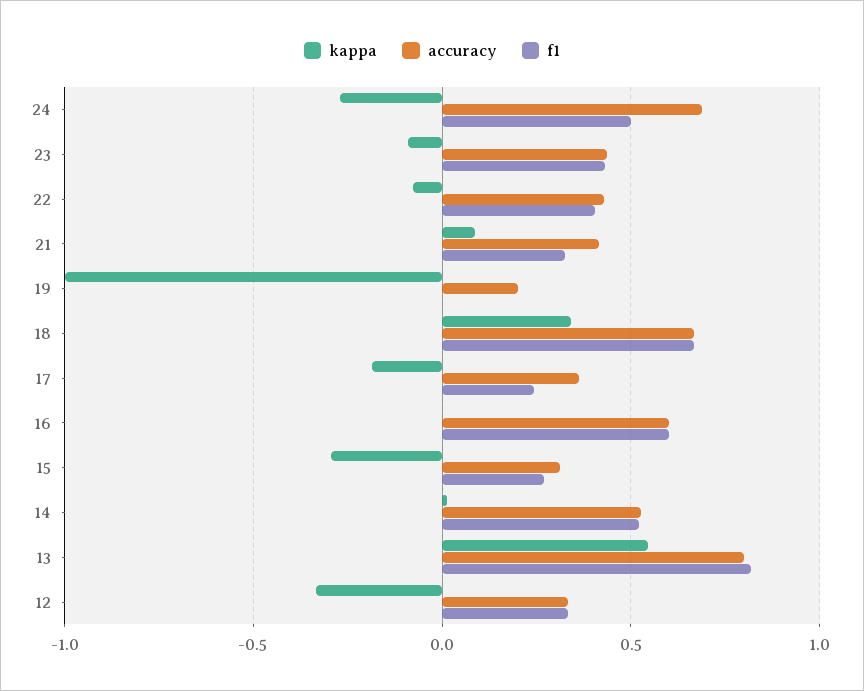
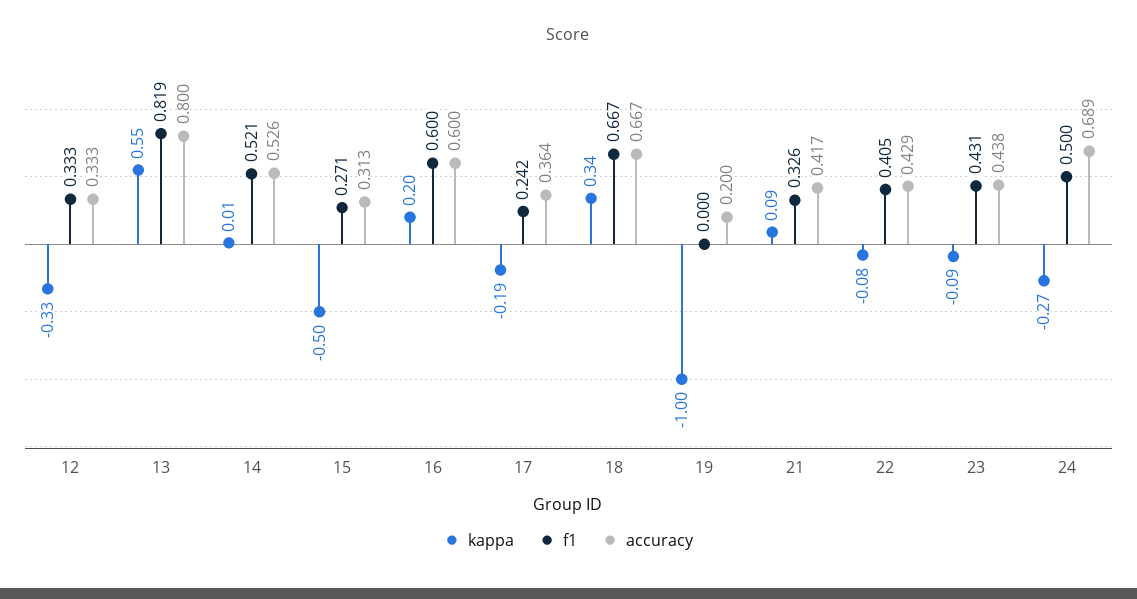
  {
    "kappa": {
      "24": -0.27,
      "23": -0.09,
      "22": -0.08,
      "21": 0.09,
      "19": -1,
      "18": 0.34,
      "17": -0.19,
-     "16": 0,
+     "16": 0.2,
-     "15": -0.3,
+     "15": -0.5,
      "14": 0.01,
      "13": 0.55,
      "12": -0.33
    },
    "accuracy": {
      "24": 0.689,
      "23": 0.438,
      "22": 0.429,
      "21": 0.417,
      "19": 0.2,
      "18": 0.667,
      "17": 0.364,
      "16": 0.6,
      "15": 0.313,
      "14": 0.526,
      "13": 0.8,
      "12": 0.333
    },
    "f1": {
      "24": 0.5,
      "23": 0.431,
      "22": 0.405,
      "21": 0.326,
      "19": 0,
      "18": 0.667,
      "17": 0.242,
      "16": 0.6,
      "15": 0.271,
      "14": 0.521,
      "13": 0.819,
      "12": 0.333
    }
  }

